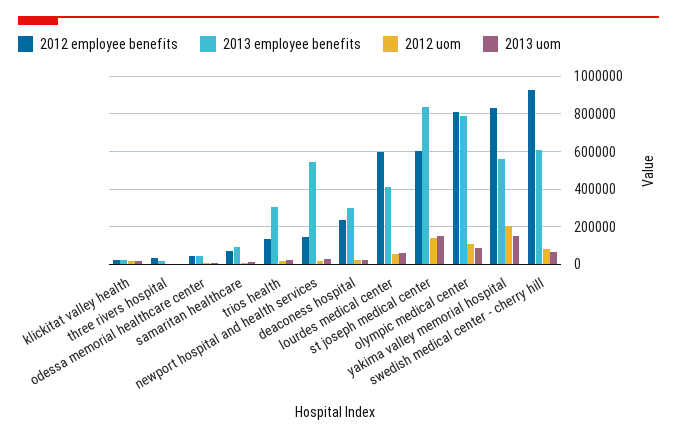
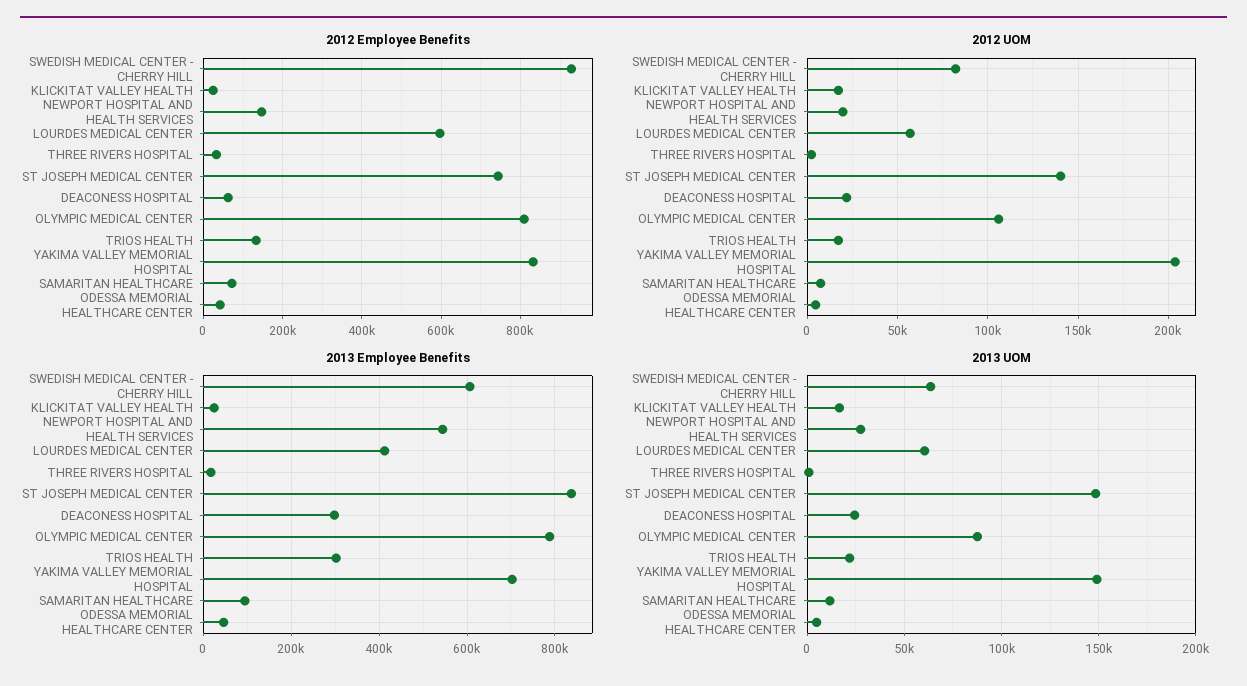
  {
    "2012 employee benefits": {
      "klickitat valley health": 20000,
      "three rivers hospital": 40000,
      "odessa memorial healthcare center": 40000,
      "samaritan healthcare": 80000,
      "trios health": 140000,
      "newport hospital and health services": 140000,
-     "deaconess hospital": 250000,
+     "deaconess hospital": 60000,
      "lourdes medical center": 600000,
-     "st joseph medical center": 600000,
+     "st joseph medical center": 740000,
      "olympic medical center": 800000,
      "yakima valley memorial hospital": 840000,
      "swedish medical center - cherry hill": 920000
    },
    "2013 employee benefits": {
      "klickitat valley health": 20000,
      "three rivers hospital": 20000,
      "odessa memorial healthcare center": 40000,
      "samaritan healthcare": 100000,
      "trios health": 300000,
      "newport hospital and health services": 540000,
      "deaconess hospital": 300000,
      "lourdes medical center": 420000,
      "st joseph medical center": 840000,
      "olympic medical center": 780000,
-     "yakima valley memorial hospital": 550000,
+     "yakima valley memorial hospital": 700000,
      "swedish medical center - cherry hill": 600000
    },
    "2012 uom": {
      "klickitat valley health": 15000,
      "three rivers hospital": 0,
      "odessa memorial healthcare center": 5000,
      "samaritan healthcare": 5000,
      "trios health": 15000,
      "newport hospital and health services": 20000,
      "deaconess hospital": 20000,
      "lourdes medical center": 55000,
      "st joseph medical center": 140000,
      "olympic medical center": 105000,
      "yakima valley memorial hospital": 205000,
      "swedish medical center - cherry hill": 80000
    },
    "2013 uom": {
      "klickitat valley health": 15000,
      "three rivers hospital": 0,
      "odessa memorial healthcare center": 5000,
      "samaritan healthcare": 10000,
      "trios health": 20000,
      "newport hospital and health services": 30000,
      "deaconess hospital": 25000,
      "lourdes medical center": 60000,
      "st joseph medical center": 150000,
      "olympic medical center": 90000,
      "yakima valley memorial hospital": 150000,
      "swedish medical center - cherry hill": 65000
    }
  }

